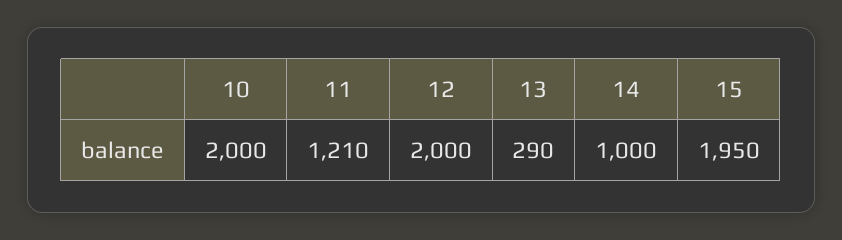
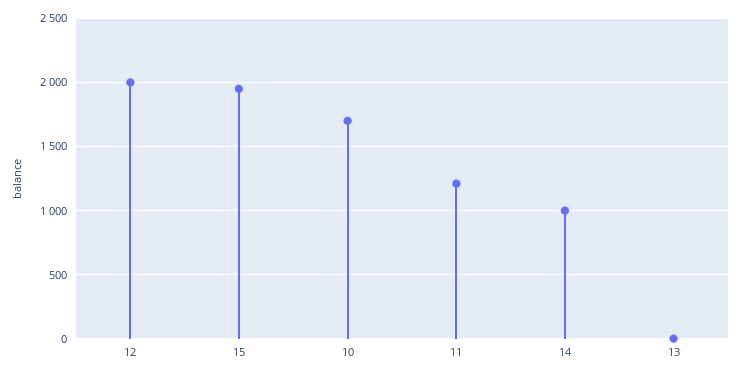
  {
-   "10": 2000,
+   "10": 1700,
    "11": 1210,
    "12": 2000,
-   "13": 290,
+   "13": 0,
    "14": 1000,
    "15": 1950
  }

